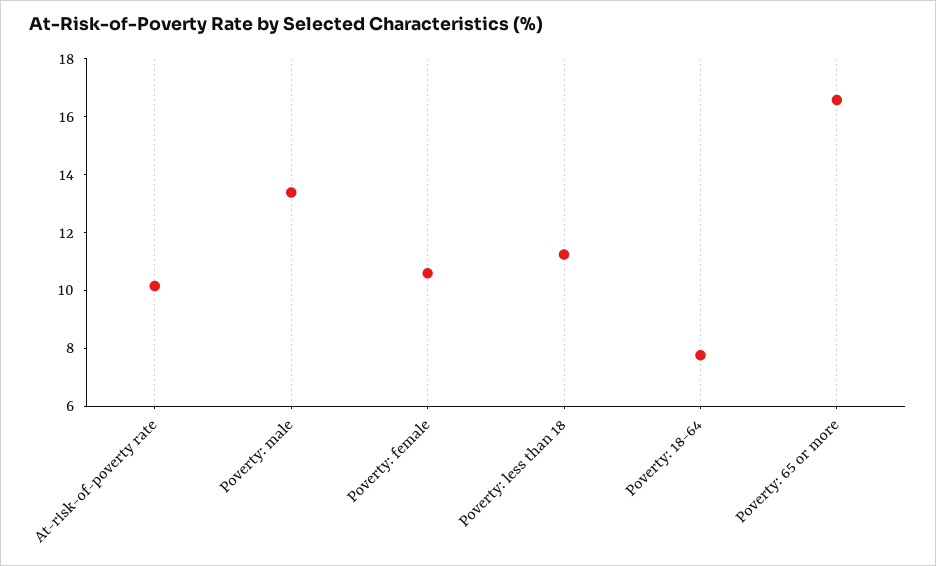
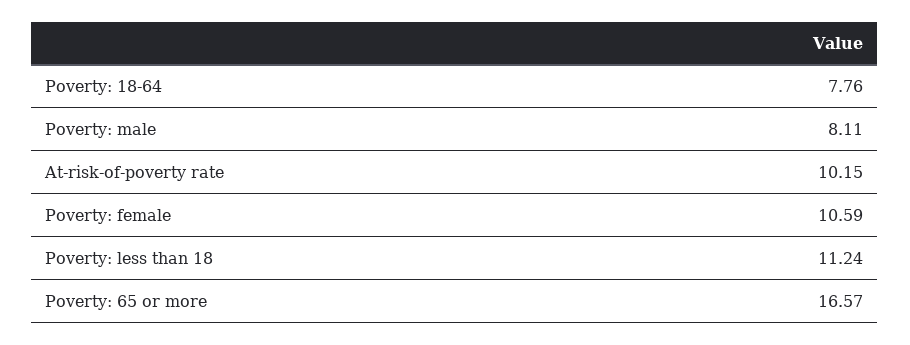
  {
    "At-risk-of-poverty rate": 10.15,
-   "Poverty: male": 13.5,
+   "Poverty: male": 8.11,
    "Poverty: female": 10.59,
    "Poverty: less than 18": 11.24,
    "Poverty: 18-64": 7.76,
    "Poverty: 65 or more": 16.57
  }

